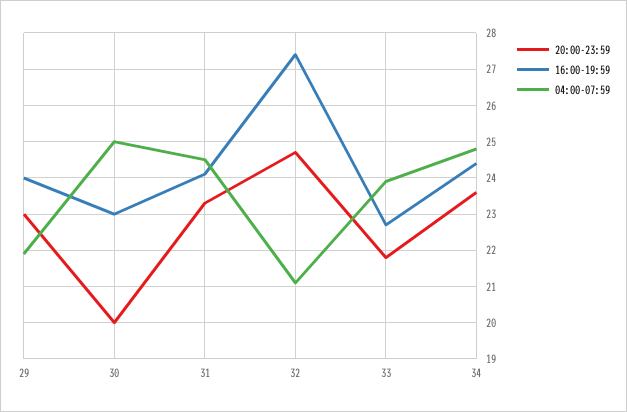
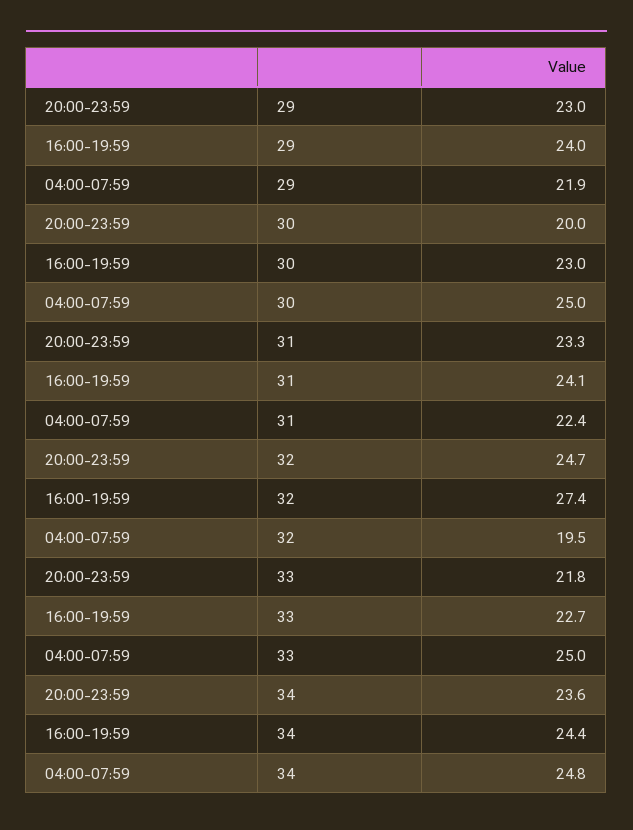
  {
    "20:00-23:59": {
      "29": 23,
      "30": 20,
      "31": 23.3,
      "32": 24.7,
      "33": 21.8,
      "34": 23.6
    },
    "16:00-19:59": {
      "29": 24,
      "30": 23,
      "31": 24.1,
      "32": 27.4,
      "33": 22.7,
      "34": 24.4
    },
    "04:00-07:59": {
      "29": 21.9,
      "30": 25,
-     "31": 24.5,
+     "31": 22.4,
-     "32": 21,
+     "32": 19.5,
-     "33": 24,
+     "33": 25,
      "34": 24.8
    }
  }

